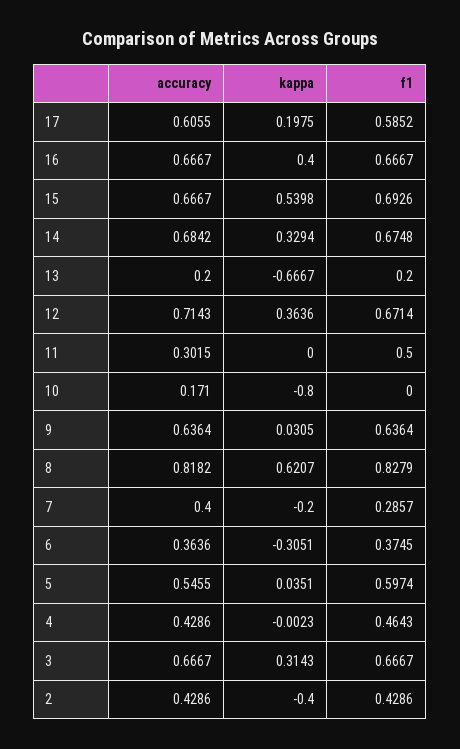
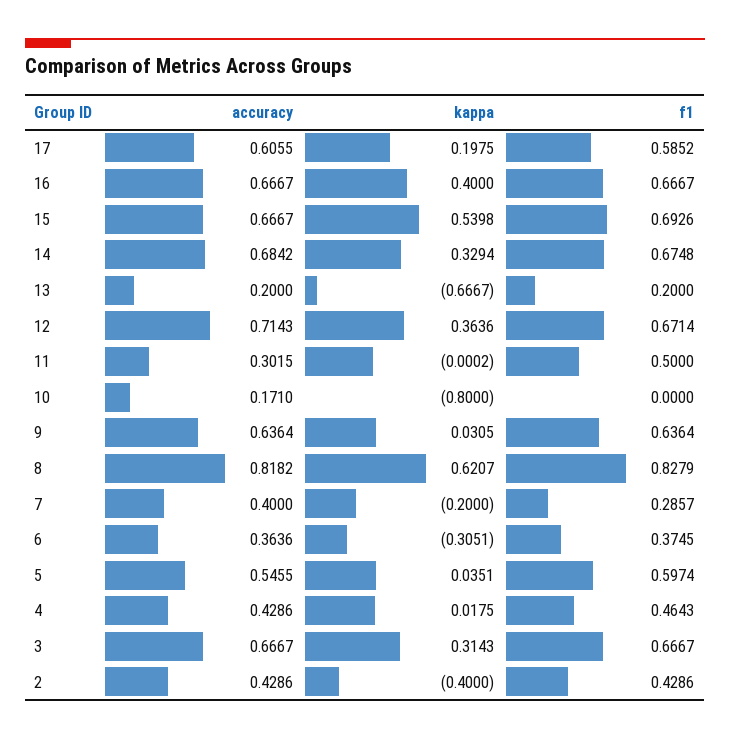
  {
    "accuracy": {
      "17": 0.6055,
      "16": 0.6667,
      "15": 0.6667,
      "14": 0.6842,
      "13": 0.2,
      "12": 0.7143,
      "11": 0.3015,
      "10": 0.171,
      "9": 0.6364,
      "8": 0.8182,
      "7": 0.4,
      "6": 0.3636,
      "5": 0.5455,
      "4": 0.4286,
      "3": 0.6667,
      "2": 0.4286
    },
    "kappa": {
      "17": 0.1975,
      "16": 0.4,
      "15": 0.5398,
      "14": 0.3294,
      "13": -0.6667,
      "12": 0.3636,
-     "11": 0,
+     "11": -0.0002,
      "10": -0.8,
      "9": 0.0305,
      "8": 0.6207,
      "7": -0.2,
      "6": -0.3051,
      "5": 0.0351,
-     "4": -0.0023,
+     "4": 0.0175,
      "3": 0.3143,
      "2": -0.4
    },
    "f1": {
      "17": 0.5852,
      "16": 0.6667,
      "15": 0.6926,
      "14": 0.6748,
      "13": 0.2,
      "12": 0.6714,
      "11": 0.5,
      "10": 0,
      "9": 0.6364,
      "8": 0.8279,
      "7": 0.2857,
      "6": 0.3745,
      "5": 0.5974,
      "4": 0.4643,
      "3": 0.6667,
      "2": 0.4286
    }
  }

